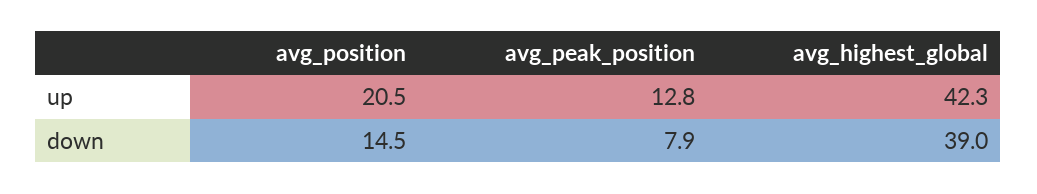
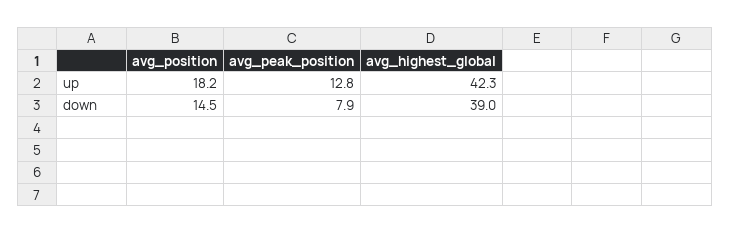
  {
    "avg_position": {
-     "up": 20.5,
+     "up": 18.2,
      "down": 14.5
    },
    "avg_peak_position": {
      "up": 12.8,
      "down": 7.9
    },
    "avg_highest_global": {
      "up": 42.3,
      "down": 39
    }
  }

